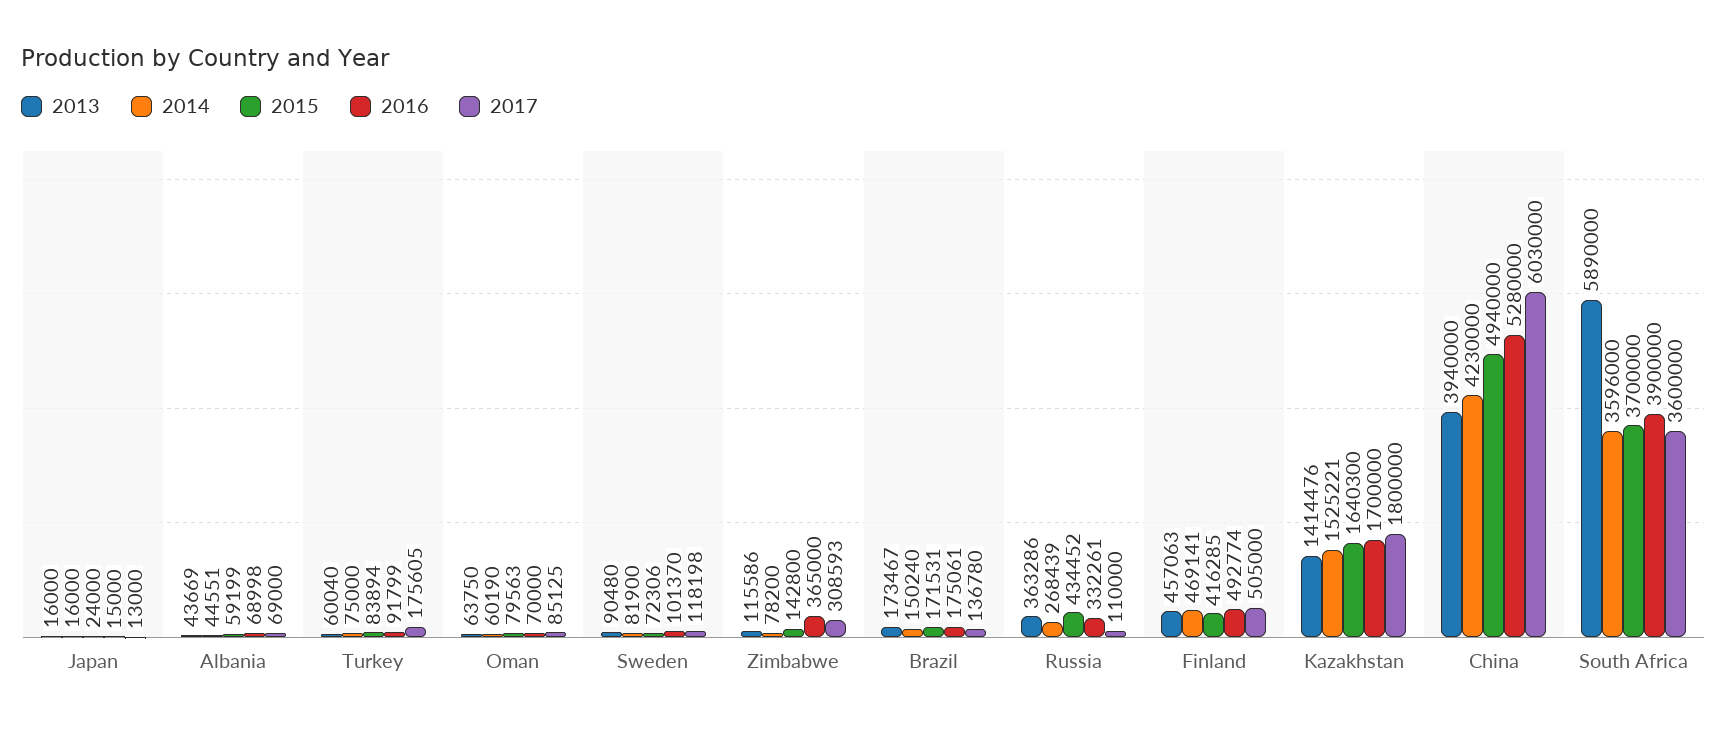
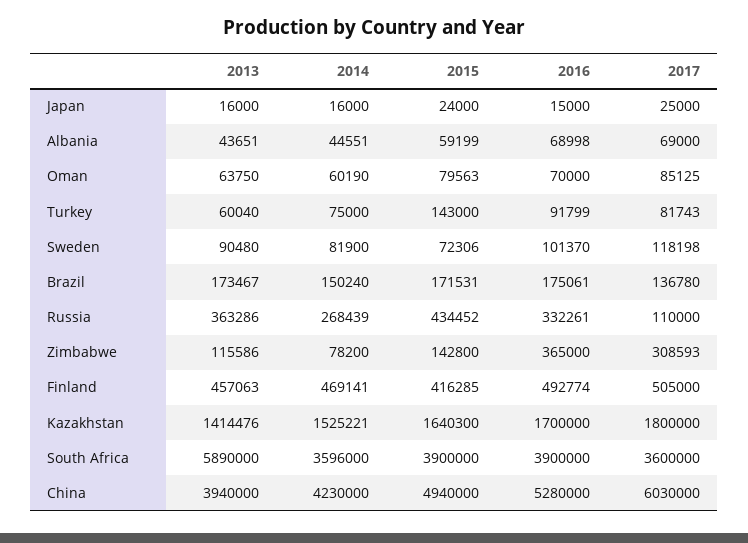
  {
    "2013": {
      "Japan": 16000,
-     "Albania": 43669,
+     "Albania": 43651,
      "Turkey": 60040,
      "Oman": 63750,
      "Sweden": 90480,
      "Zimbabwe": 115586,
      "Brazil": 173467,
      "Russia": 363286,
      "Finland": 457063,
      "Kazakhstan": 1414476,
      "China": 3940000,
      "South Africa": 5890000
    },
    "2014": {
      "Japan": 16000,
      "Albania": 44551,
      "Turkey": 75000,
      "Oman": 60190,
      "Sweden": 81900,
      "Zimbabwe": 78200,
      "Brazil": 150240,
      "Russia": 268439,
      "Finland": 469141,
      "Kazakhstan": 1525221,
      "China": 4230000,
      "South Africa": 3596000
    },
    "2015": {
      "Japan": 24000,
      "Albania": 59199,
-     "Turkey": 83894,
+     "Turkey": 143000,
      "Oman": 79563,
      "Sweden": 72306,
      "Zimbabwe": 142800,
      "Brazil": 171531,
      "Russia": 434452,
      "Finland": 416285,
      "Kazakhstan": 1640300,
      "China": 4940000,
-     "South Africa": 3700000
+     "South Africa": 3900000
    },
    "2016": {
      "Japan": 15000,
      "Albania": 68998,
      "Turkey": 91799,
      "Oman": 70000,
      "Sweden": 101370,
      "Zimbabwe": 365000,
      "Brazil": 175061,
      "Russia": 332261,
      "Finland": 492774,
      "Kazakhstan": 1700000,
      "China": 5280000,
      "South Africa": 3900000
    },
    "2017": {
-     "Japan": 13000,
+     "Japan": 25000,
      "Albania": 69000,
-     "Turkey": 175605,
+     "Turkey": 81743,
      "Oman": 85125,
      "Sweden": 118198,
      "Zimbabwe": 308593,
      "Brazil": 136780,
      "Russia": 110000,
      "Finland": 505000,
      "Kazakhstan": 1800000,
      "China": 6030000,
      "South Africa": 3600000
    }
  }

